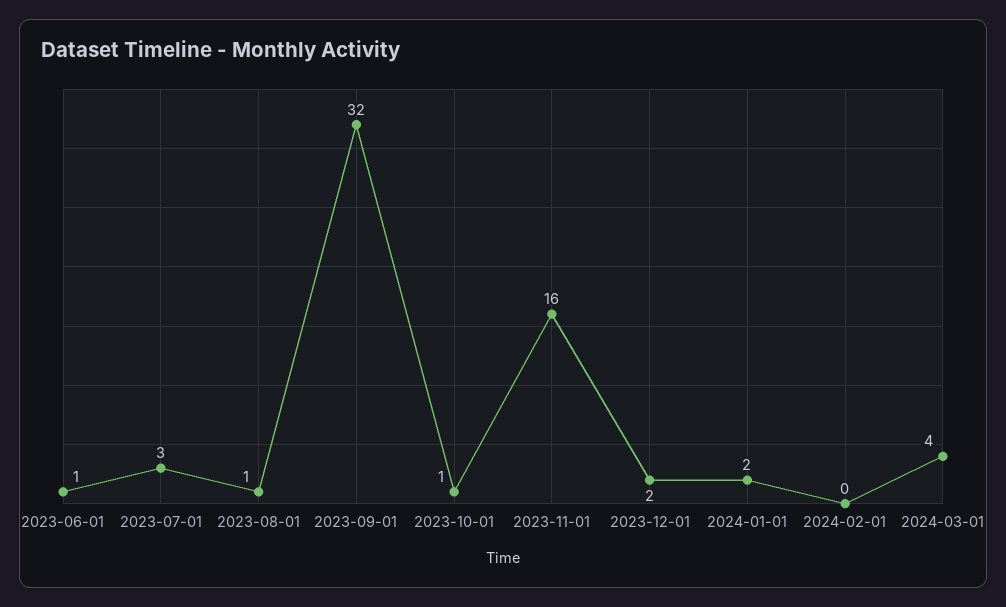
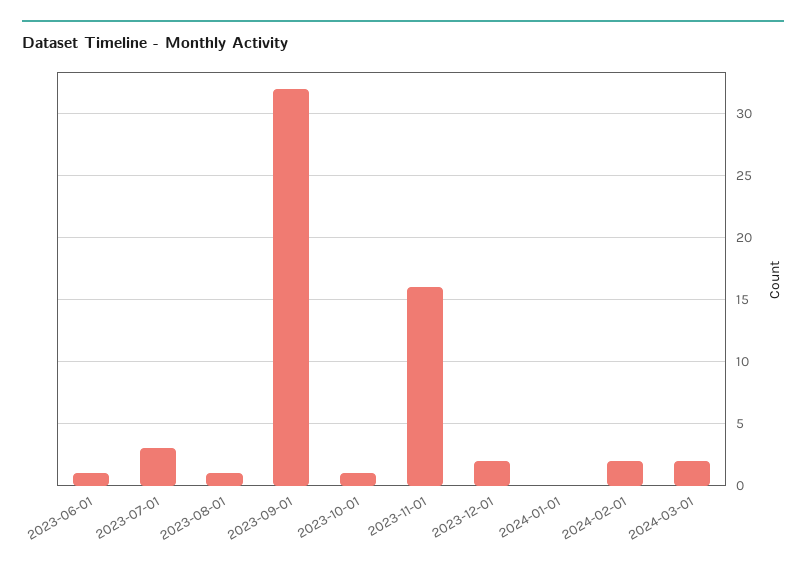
  {
    "2023-06-01": 1,
    "2023-07-01": 3,
    "2023-08-01": 1,
    "2023-09-01": 32,
    "2023-10-01": 1,
    "2023-11-01": 16,
    "2023-12-01": 2,
-   "2024-01-01": 2,
+   "2024-01-01": 0,
-   "2024-02-01": 0,
+   "2024-02-01": 2,
-   "2024-03-01": 4
+   "2024-03-01": 2
  }

